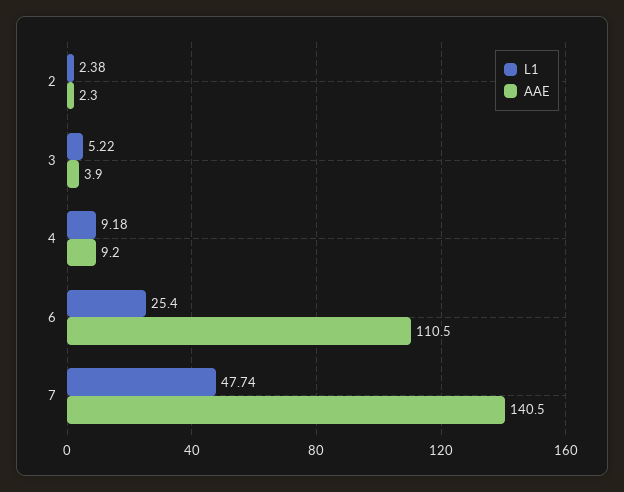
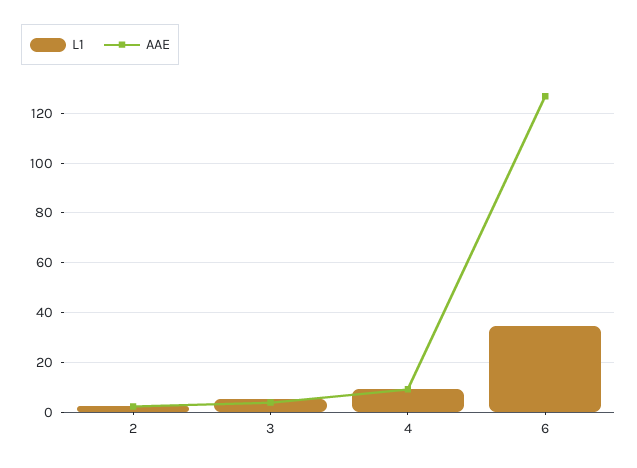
  {
    "L1": {
      "2": 2.38,
      "3": 5.22,
      "4": 9.18,
-     "6": 25.4,
+     "6": 35
-     "7": 47.74
    },
    "AAE": {
      "2": 2.3,
      "3": 3.9,
      "4": 9.2,
-     "6": 110.5,
+     "6": 127.5
-     "7": 140.5
    }
  }

